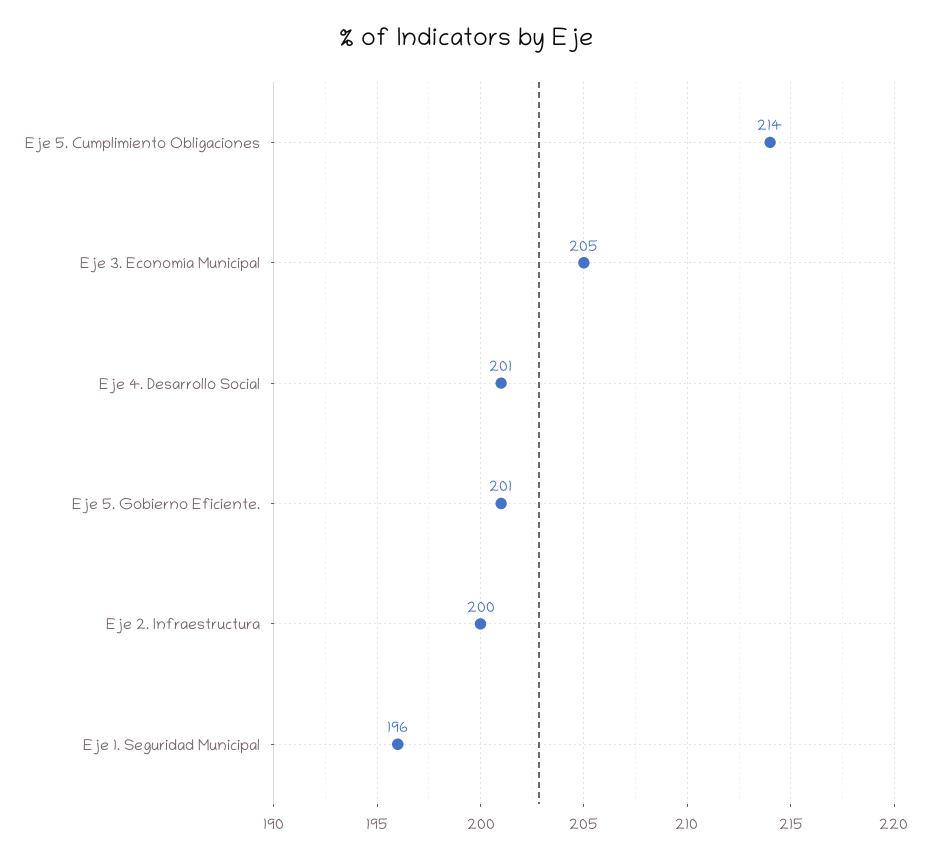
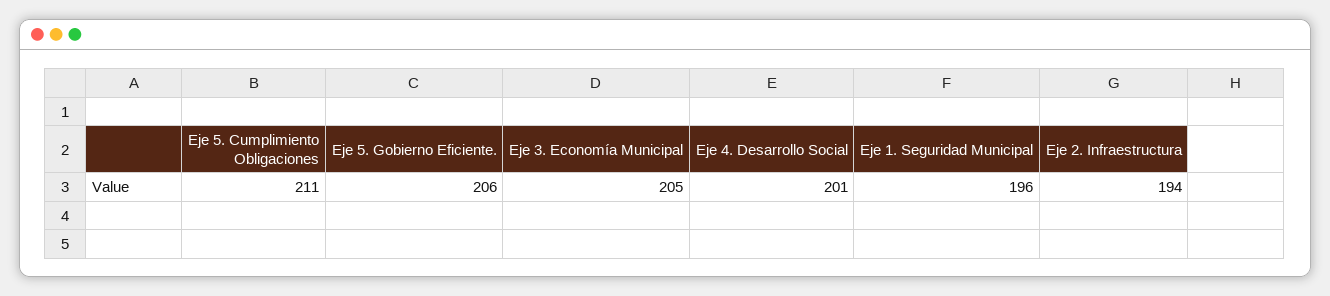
  {
-   "Eje 5. Cumplimiento Obligaciones": 214,
+   "Eje 5. Cumplimiento Obligaciones": 211,
    "Eje 3. Economía Municipal": 205,
    "Eje 4. Desarrollo Social": 201,
-   "Eje 5. Gobierno Eficiente.": 201,
+   "Eje 5. Gobierno Eficiente.": 206,
-   "Eje 2. Infraestructura": 200,
+   "Eje 2. Infraestructura": 194,
    "Eje 1. Seguridad Municipal": 196
  }

